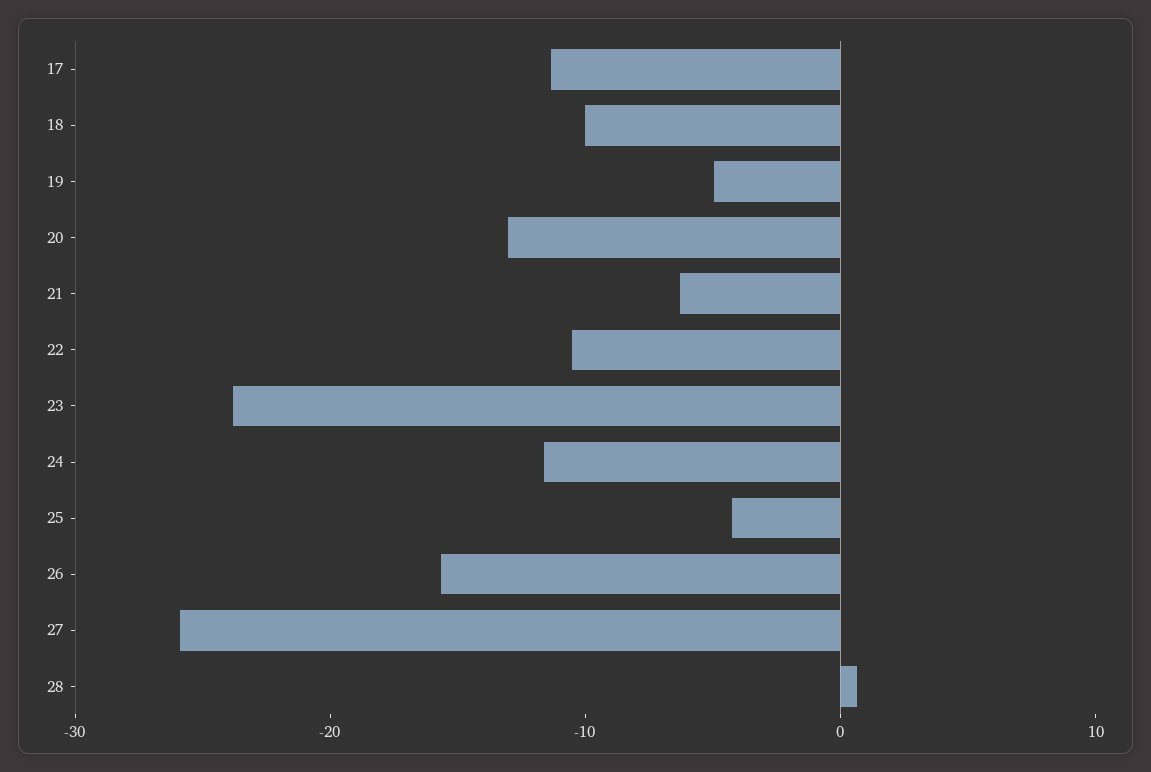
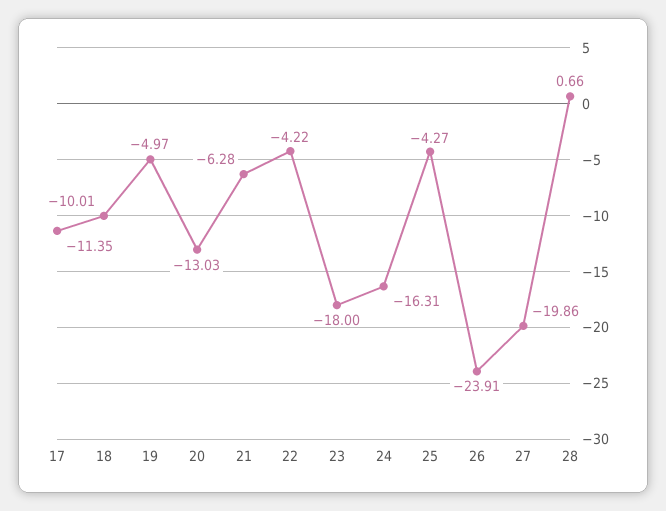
  {
    "17": -11.35,
    "18": -10.01,
    "19": -4.97,
    "20": -13.03,
    "21": -6.28,
-   "22": -10,
+   "22": -4.22,
-   "23": -24,
+   "23": -18,
-   "24": -12,
+   "24": -16.31,
    "25": -4.27,
-   "26": -16,
+   "26": -23.91,
-   "27": -26,
+   "27": -19.86,
    "28": 0.66
  }

